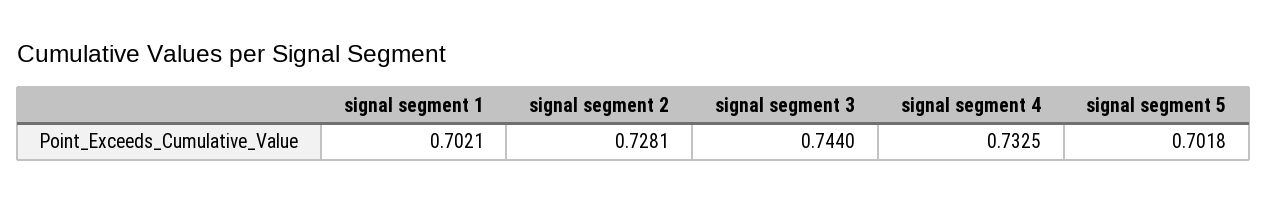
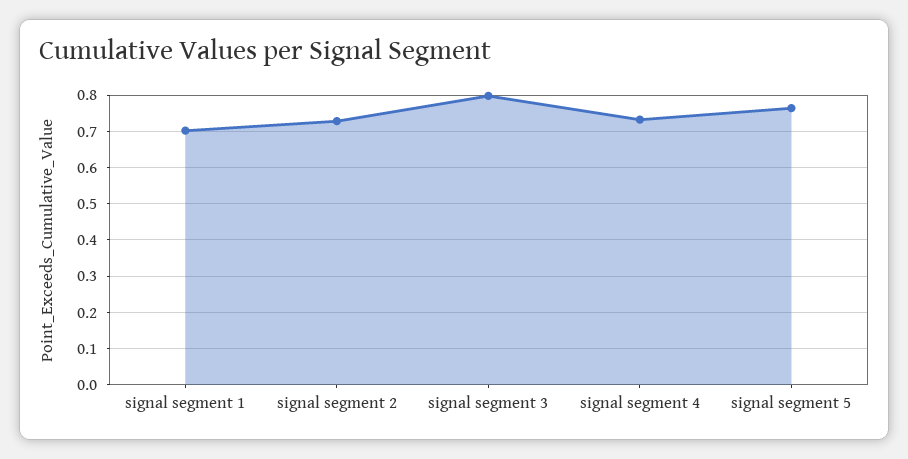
  {
    "signal segment 1": 0.7021,
    "signal segment 2": 0.7281,
-   "signal segment 3": 0.744,
+   "signal segment 3": 0.8,
    "signal segment 4": 0.7325,
-   "signal segment 5": 0.7018
+   "signal segment 5": 0.76
  }

